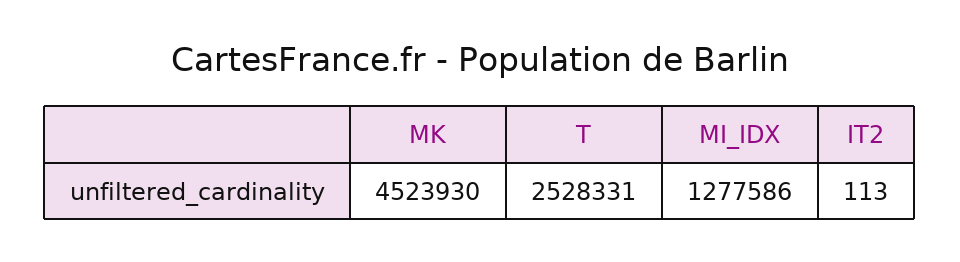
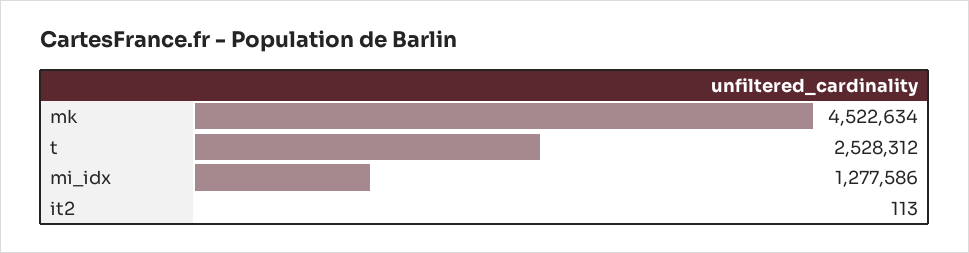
  {
-   "MK": 4523930,
+   "MK": 4522634,
-   "T": 2528331,
+   "T": 2528312,
    "MI_IDX": 1277586,
    "IT2": 113
  }

